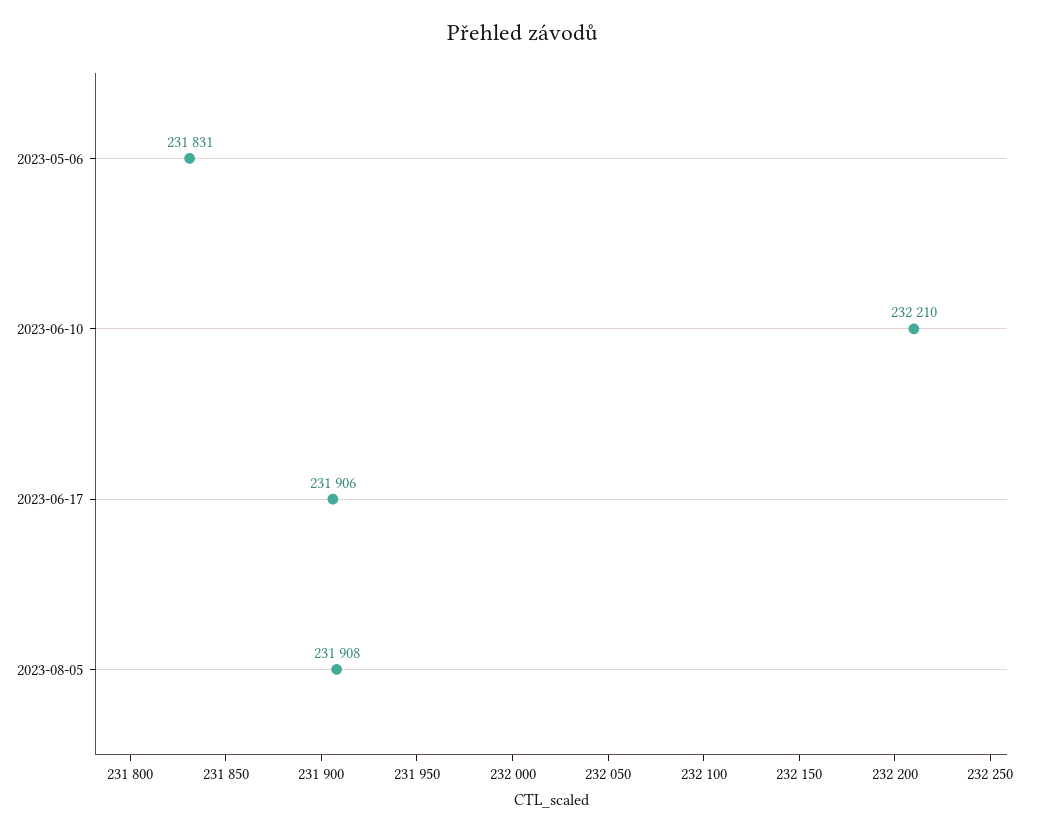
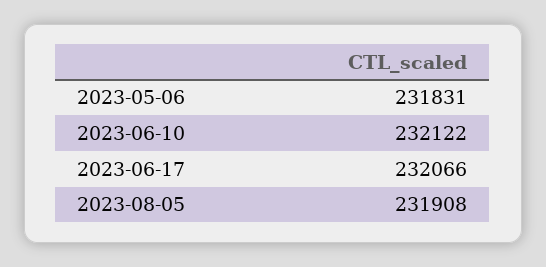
  {
    "2023-05-06": 231831,
-   "2023-06-10": 232210,
+   "2023-06-10": 232122,
-   "2023-06-17": 231906,
+   "2023-06-17": 232066,
    "2023-08-05": 231908
  }

